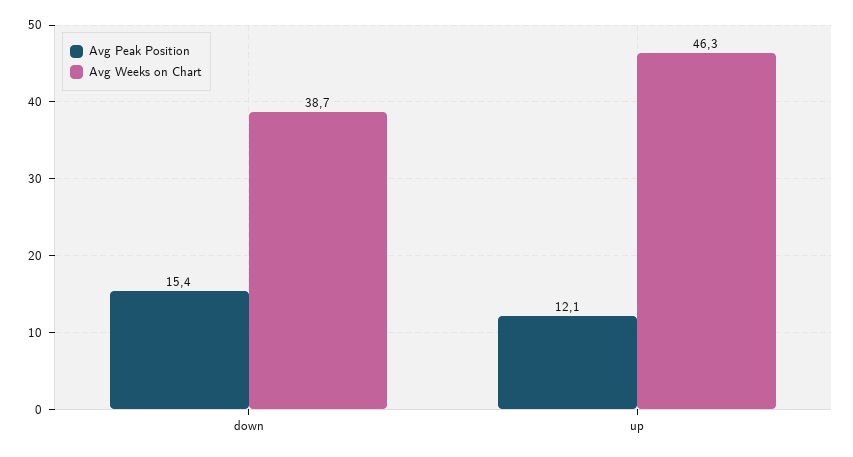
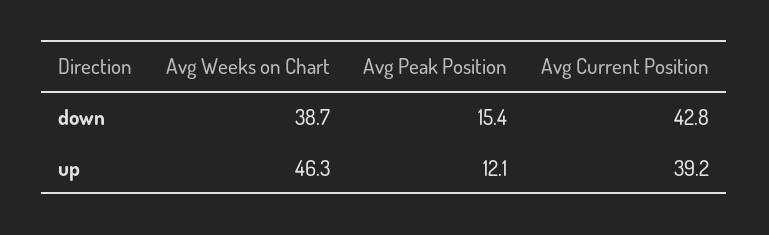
  {
    "Avg Peak Position": {
      "down": 15.4,
      "up": 12.1
    },
    "Avg Weeks on Chart": {
      "down": 38.7,
      "up": 46.3
-   }
+   },
+   "Avg Current Position": {
+     "down": 42.8,
+     "up": 39.2
+   }
  }

